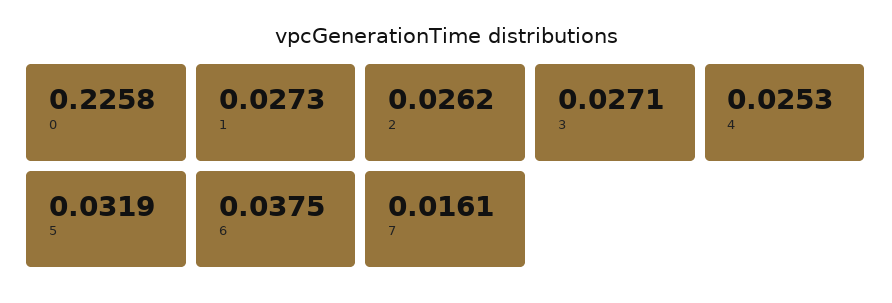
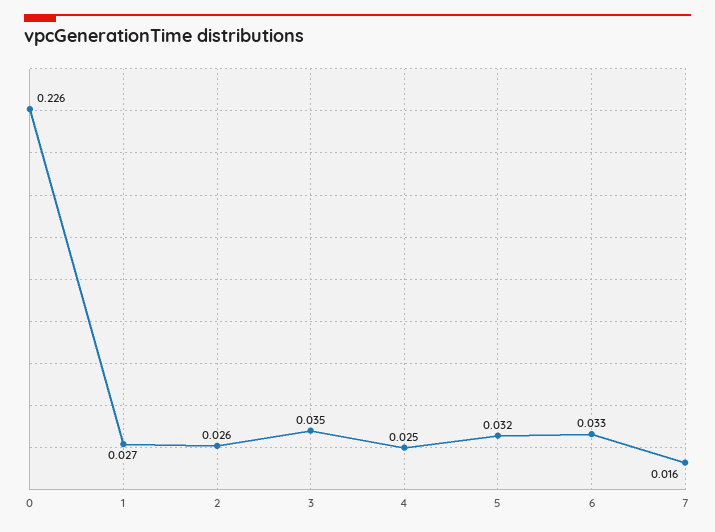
  {
    "0": 0.2258,
    "1": 0.0273,
    "2": 0.0262,
-   "3": 0.0271,
+   "3": 0.035,
    "4": 0.0253,
    "5": 0.0319,
-   "6": 0.0375,
+   "6": 0.033,
    "7": 0.0161
  }

